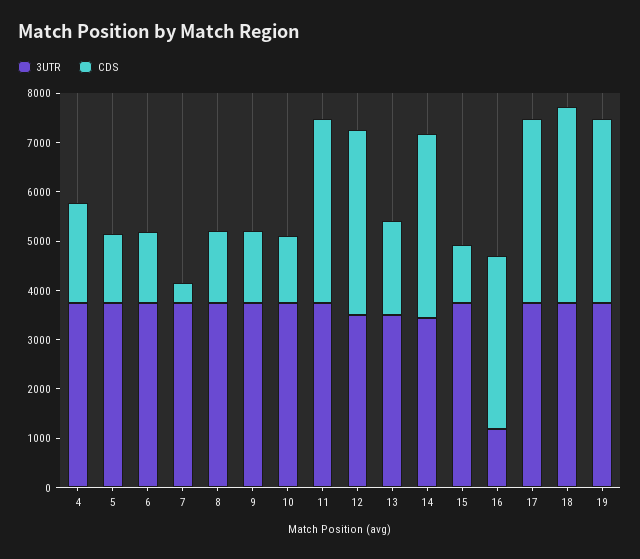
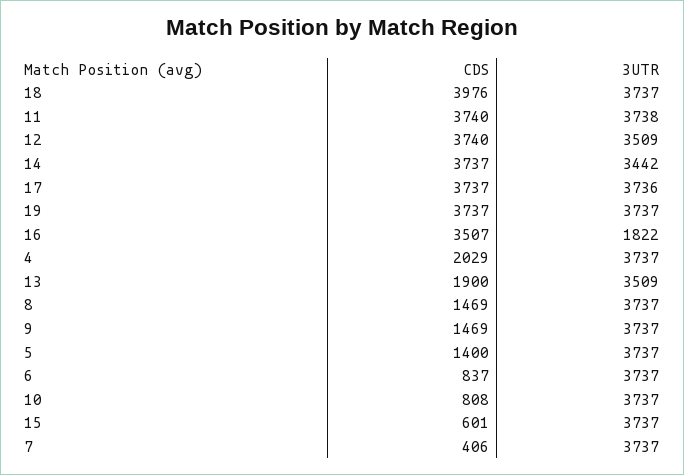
  {
    "3UTR": {
      "4": 3737,
      "5": 3737,
      "6": 3737,
      "7": 3737,
      "8": 3737,
      "9": 3737,
      "10": 3737,
      "11": 3738,
      "12": 3509,
      "13": 3509,
      "14": 3442,
      "15": 3737,
-     "16": 1200,
+     "16": 1822,
      "17": 3736,
      "18": 3737,
      "19": 3737
    },
    "CDS": {
      "4": 2029,
      "5": 1400,
-     "6": 1400,
+     "6": 837,
      "7": 406,
      "8": 1469,
      "9": 1469,
-     "10": 1400,
+     "10": 808,
      "11": 3740,
      "12": 3740,
      "13": 1900,
      "14": 3737,
-     "15": 1200,
+     "15": 601,
      "16": 3507,
      "17": 3737,
      "18": 3976,
      "19": 3737
    }
  }

